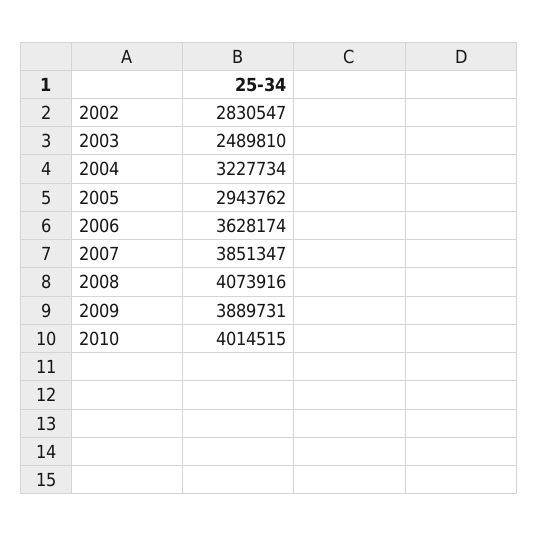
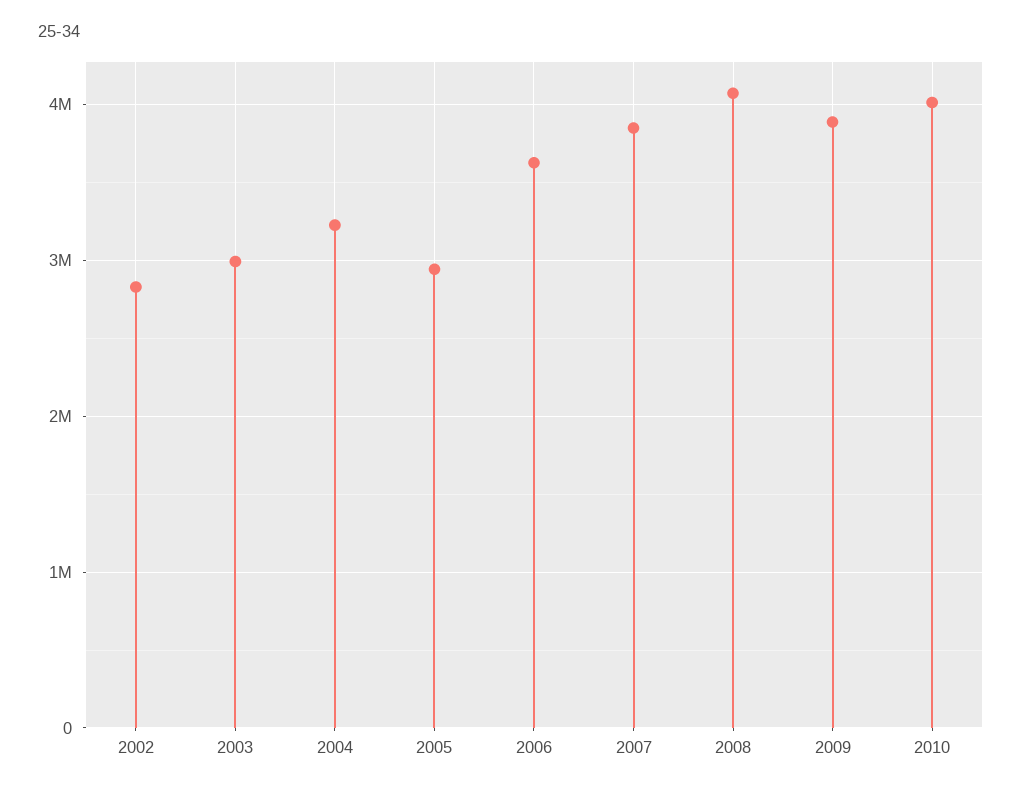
  {
    "2002": 2830547,
-   "2003": 2489810,
+   "2003": 3000000,
    "2004": 3227734,
    "2005": 2943762,
    "2006": 3628174,
    "2007": 3851347,
    "2008": 4073916,
    "2009": 3889731,
    "2010": 4014515
  }

